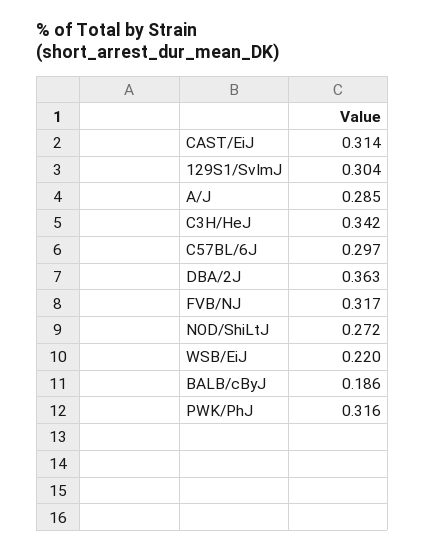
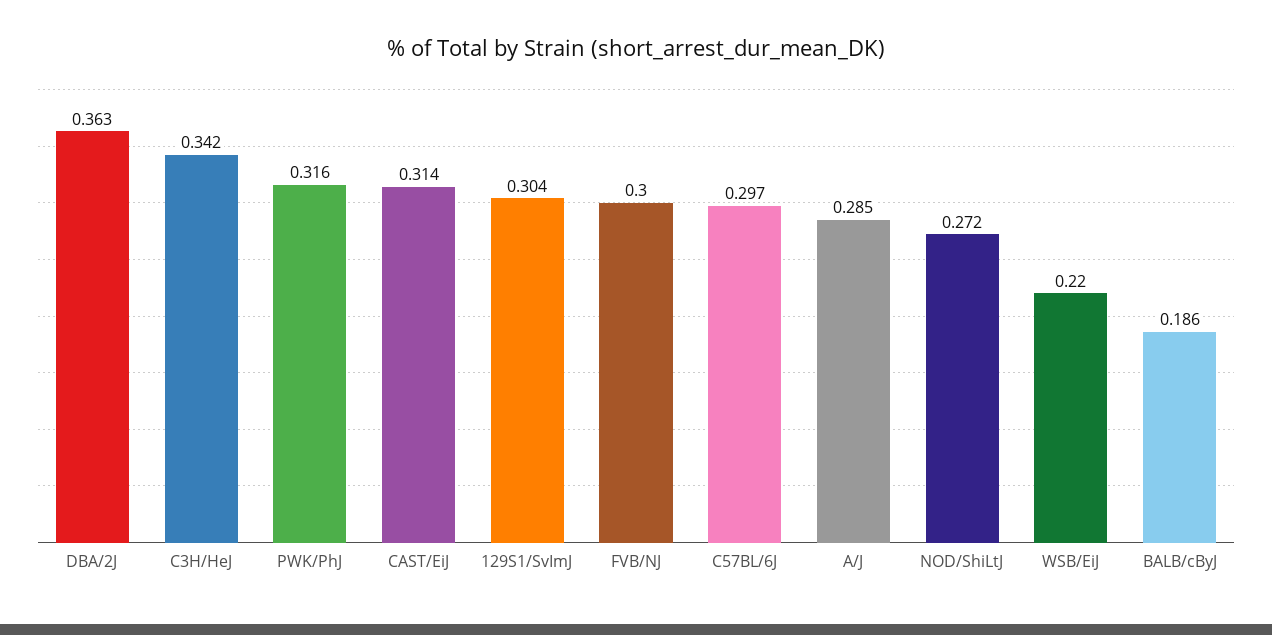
  {
    "CAST/EiJ": 0.314,
    "129S1/SvImJ": 0.304,
    "A/J": 0.285,
    "C3H/HeJ": 0.342,
    "C57BL/6J": 0.297,
    "DBA/2J": 0.363,
-   "FVB/NJ": 0.317,
+   "FVB/NJ": 0.3,
    "NOD/ShiLtJ": 0.272,
    "WSB/EiJ": 0.22,
    "BALB/cByJ": 0.186,
    "PWK/PhJ": 0.316
  }

